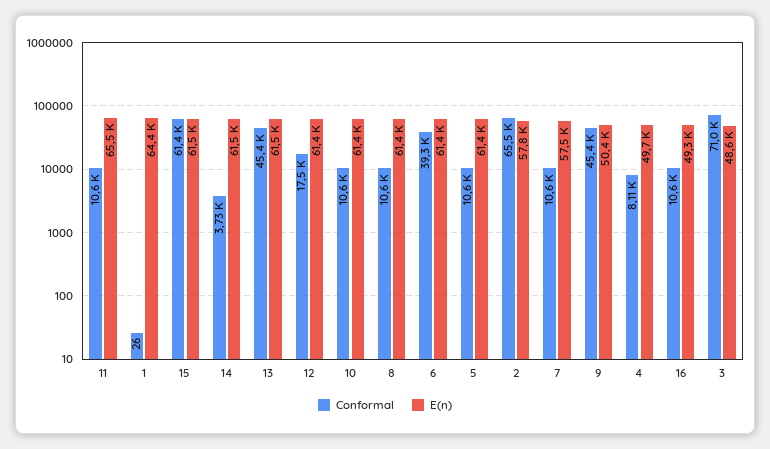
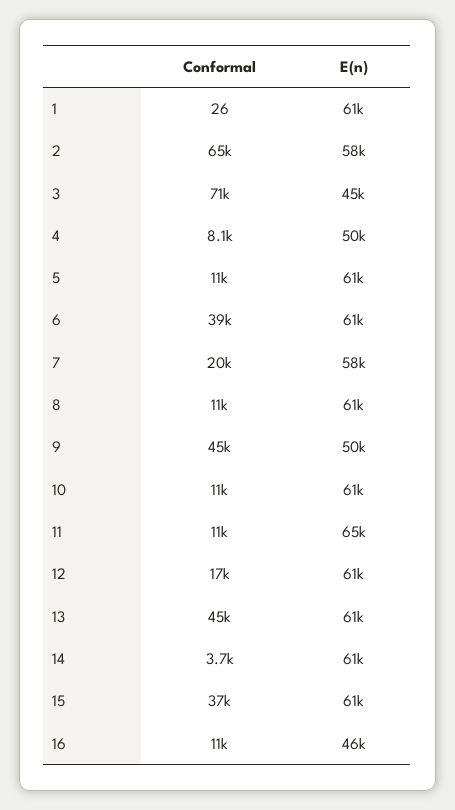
  {
    "Conformal": {
      "11": 10600,
      "1": 26,
-     "15": 61400,
+     "15": 37000,
      "14": 3730,
      "13": 45400,
      "12": 17500,
      "10": 10600,
      "8": 10600,
      "6": 39300,
      "5": 10600,
      "2": 65500,
-     "7": 10600,
+     "7": 20000,
      "9": 45400,
      "4": 8110,
      "16": 10600,
      "3": 71000
    },
    "E(n)": {
      "11": 65500,
-     "1": 64400,
+     "1": 61000,
      "15": 61500,
      "14": 61500,
      "13": 61500,
      "12": 61400,
      "10": 61400,
      "8": 61400,
      "6": 61400,
      "5": 61400,
      "2": 57800,
      "7": 57500,
      "9": 50400,
      "4": 49700,
-     "16": 49300,
+     "16": 46000,
-     "3": 48600
+     "3": 45000
    }
  }

